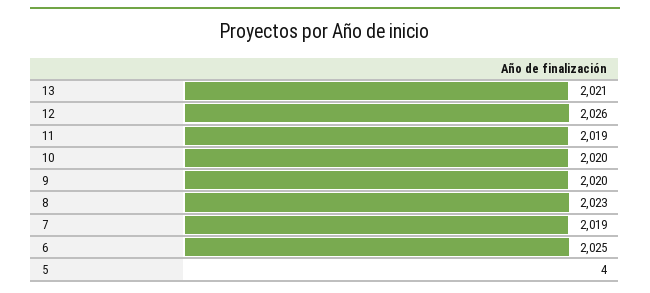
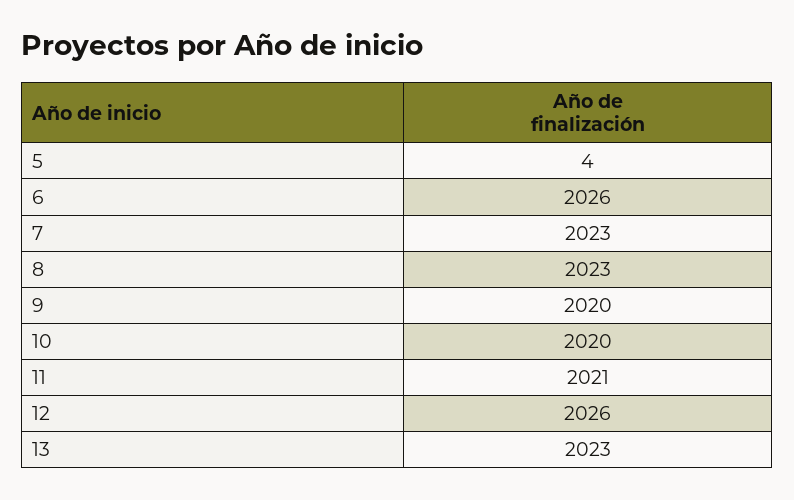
  {
-   "13": 2021,
+   "13": 2023,
    "12": 2026,
-   "11": 2019,
+   "11": 2021,
    "10": 2020,
    "9": 2020,
    "8": 2023,
-   "7": 2019,
+   "7": 2023,
-   "6": 2025,
+   "6": 2026,
    "5": 4
  }

